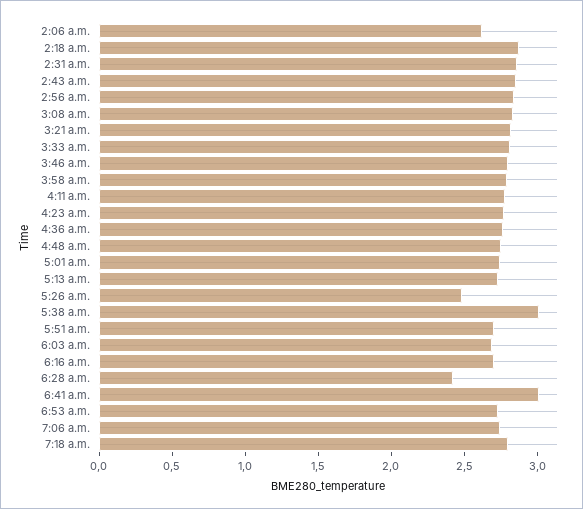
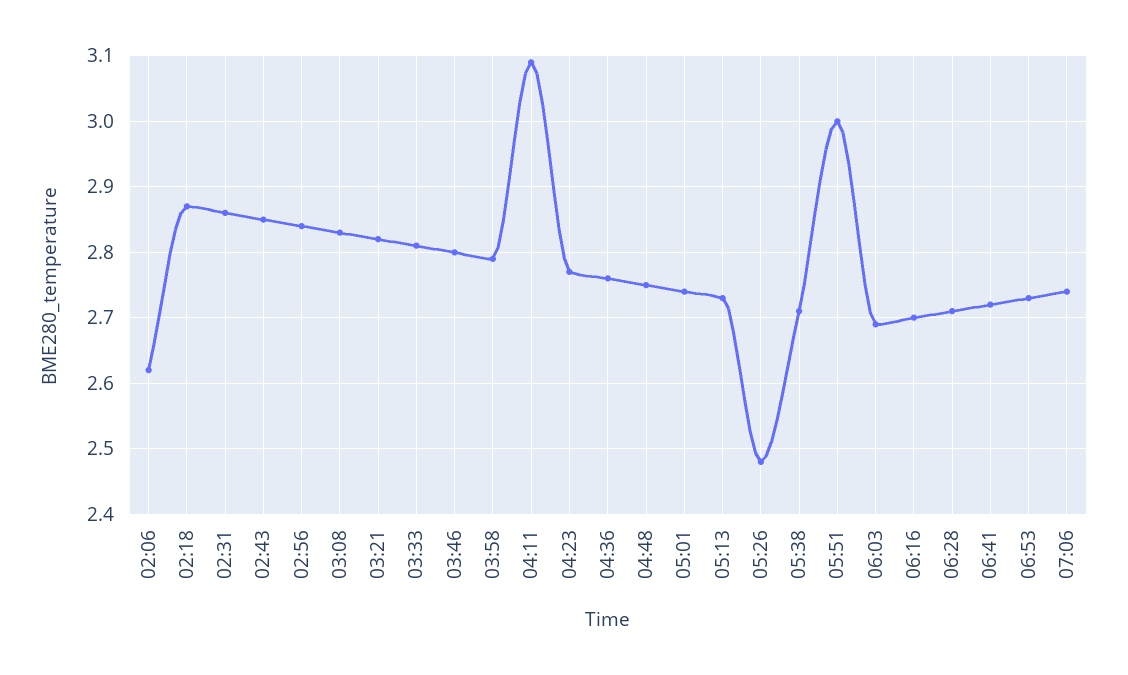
  {
    "2:06 a.m.": 2.62,
    "2:18 a.m.": 2.87,
    "2:31 a.m.": 2.86,
    "2:43 a.m.": 2.85,
    "2:56 a.m.": 2.84,
    "3:08 a.m.": 2.83,
    "3:21 a.m.": 2.82,
    "3:33 a.m.": 2.81,
    "3:46 a.m.": 2.8,
    "3:58 a.m.": 2.79,
-   "4:11 a.m.": 2.8,
+   "4:11 a.m.": 3.09,
    "4:23 a.m.": 2.77,
    "4:36 a.m.": 2.76,
    "4:48 a.m.": 2.75,
    "5:01 a.m.": 2.74,
    "5:13 a.m.": 2.73,
    "5:26 a.m.": 2.48,
-   "5:38 a.m.": 3,
+   "5:38 a.m.": 2.71,
-   "5:51 a.m.": 2.7,
+   "5:51 a.m.": 3,
    "6:03 a.m.": 2.69,
    "6:16 a.m.": 2.7,
-   "6:28 a.m.": 2.4,
+   "6:28 a.m.": 2.71,
-   "6:41 a.m.": 3,
+   "6:41 a.m.": 2.72,
    "6:53 a.m.": 2.73,
-   "7:06 a.m.": 2.74,
+   "7:06 a.m.": 2.74
-   "7:18 a.m.": 2.8
  }

